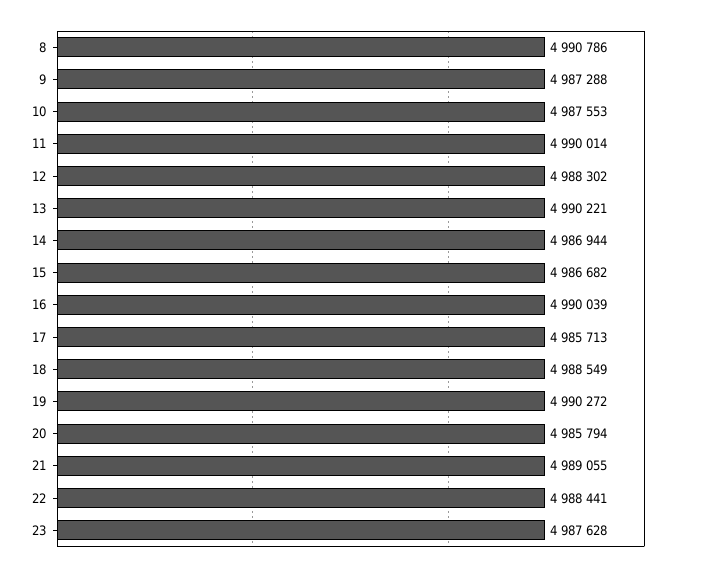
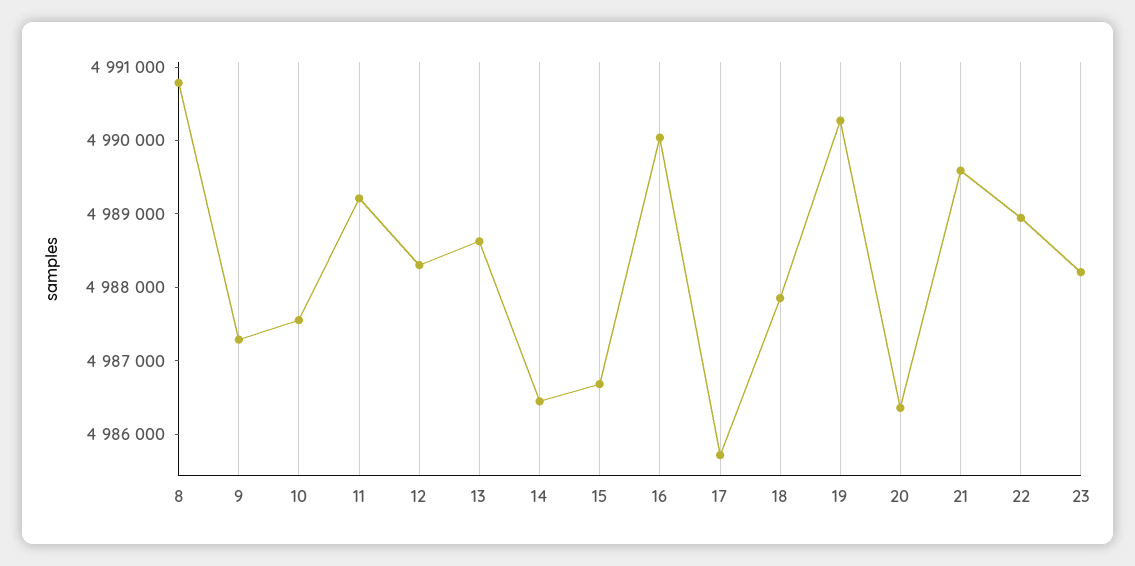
  {
    "8": 4990786,
    "9": 4987288,
    "10": 4987553,
-   "11": 4990014,
+   "11": 4989200,
    "12": 4988302,
-   "13": 4990221,
+   "13": 4988600,
-   "14": 4986944,
+   "14": 4986400,
    "15": 4986682,
    "16": 4990039,
    "17": 4985713,
-   "18": 4988549,
+   "18": 4987800,
    "19": 4990272,
-   "20": 4985794,
+   "20": 4986400,
-   "21": 4989055,
+   "21": 4989600,
-   "22": 4988441,
+   "22": 4989000,
-   "23": 4987628
+   "23": 4988200
  }

